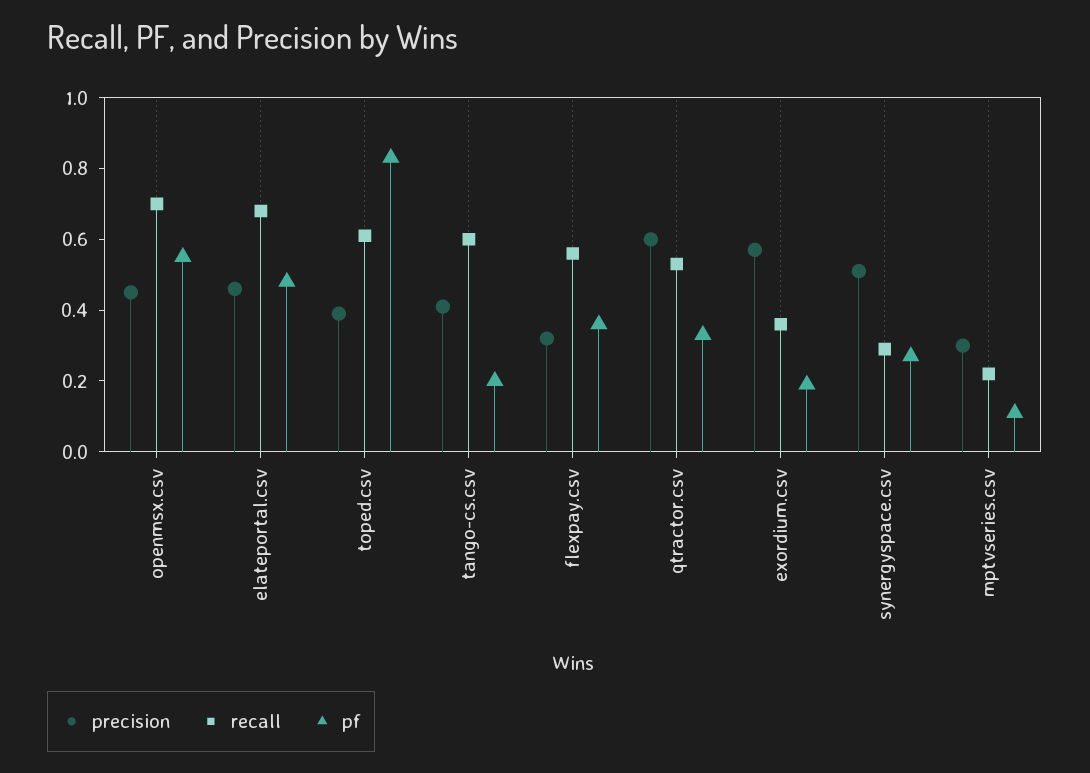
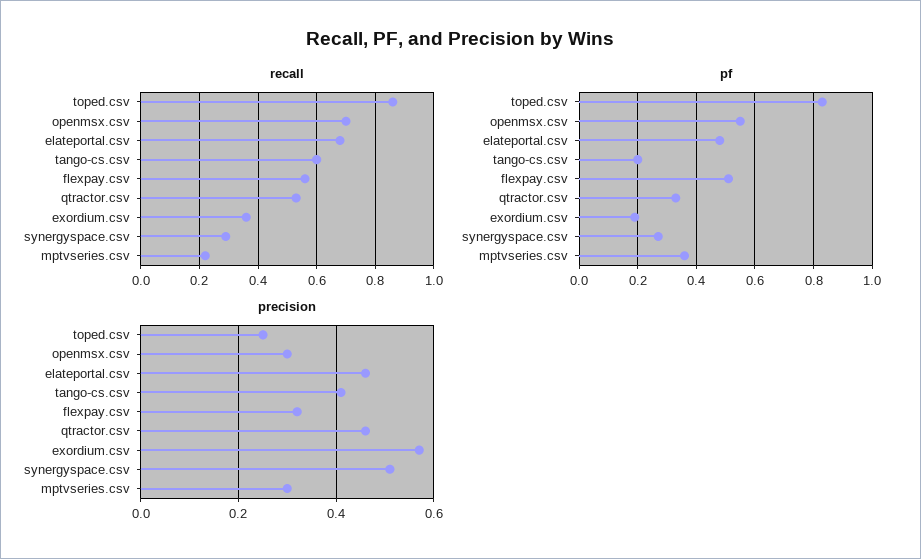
  {
    "precision": {
-     "openmsx.csv": 0.45,
+     "openmsx.csv": 0.3,
      "elateportal.csv": 0.45,
-     "toped.csv": 0.4,
+     "toped.csv": 0.25,
      "tango-cs.csv": 0.4,
      "flexpay.csv": 0.3,
-     "qtractor.csv": 0.6,
+     "qtractor.csv": 0.45,
      "exordium.csv": 0.55,
      "synergyspace.csv": 0.5,
      "mptvseries.csv": 0.3
    },
    "recall": {
      "openmsx.csv": 0.7,
      "elateportal.csv": 0.7,
-     "toped.csv": 0.6,
+     "toped.csv": 0.85,
      "tango-cs.csv": 0.6,
      "flexpay.csv": 0.55,
      "qtractor.csv": 0.55,
      "exordium.csv": 0.35,
      "synergyspace.csv": 0.3,
      "mptvseries.csv": 0.2
    },
    "pf": {
      "openmsx.csv": 0.55,
      "elateportal.csv": 0.5,
      "toped.csv": 0.85,
      "tango-cs.csv": 0.2,
-     "flexpay.csv": 0.35,
+     "flexpay.csv": 0.5,
      "qtractor.csv": 0.35,
      "exordium.csv": 0.2,
      "synergyspace.csv": 0.25,
-     "mptvseries.csv": 0.1
+     "mptvseries.csv": 0.35
    }
  }

